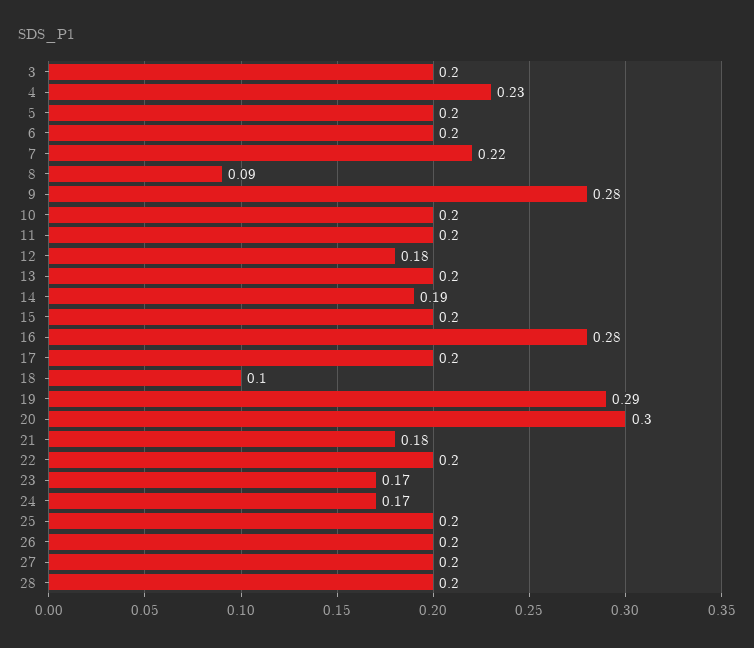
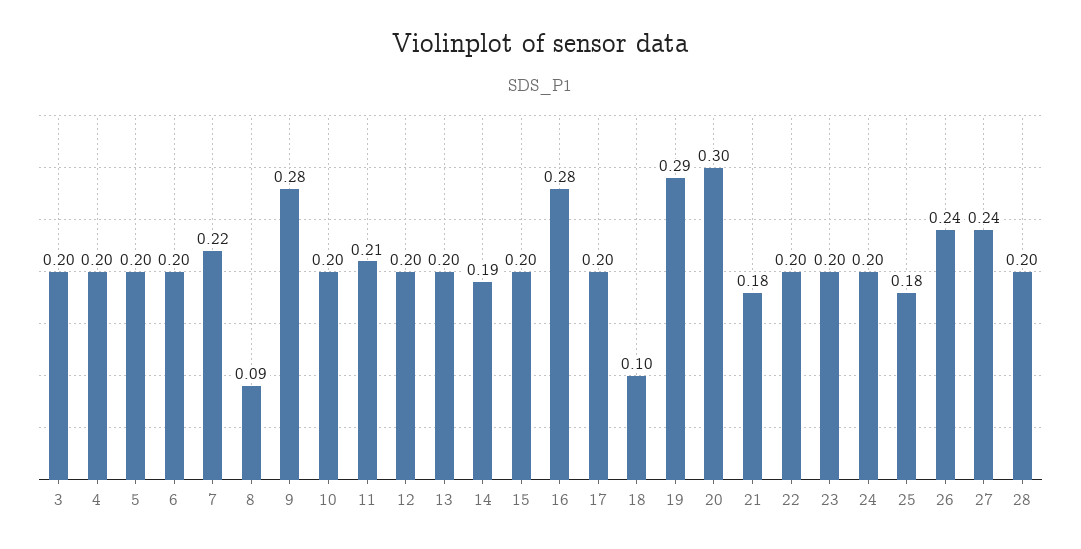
  {
    "3": 0.2,
-   "4": 0.23,
+   "4": 0.2,
    "5": 0.2,
    "6": 0.2,
    "7": 0.22,
    "8": 0.09,
    "9": 0.28,
    "10": 0.2,
-   "11": 0.2,
+   "11": 0.21,
-   "12": 0.18,
+   "12": 0.2,
    "13": 0.2,
    "14": 0.19,
    "15": 0.2,
    "16": 0.28,
    "17": 0.2,
    "18": 0.1,
    "19": 0.29,
    "20": 0.3,
    "21": 0.18,
    "22": 0.2,
-   "23": 0.17,
+   "23": 0.2,
-   "24": 0.17,
+   "24": 0.2,
-   "25": 0.2,
+   "25": 0.18,
-   "26": 0.2,
+   "26": 0.24,
-   "27": 0.2,
+   "27": 0.24,
    "28": 0.2
  }

